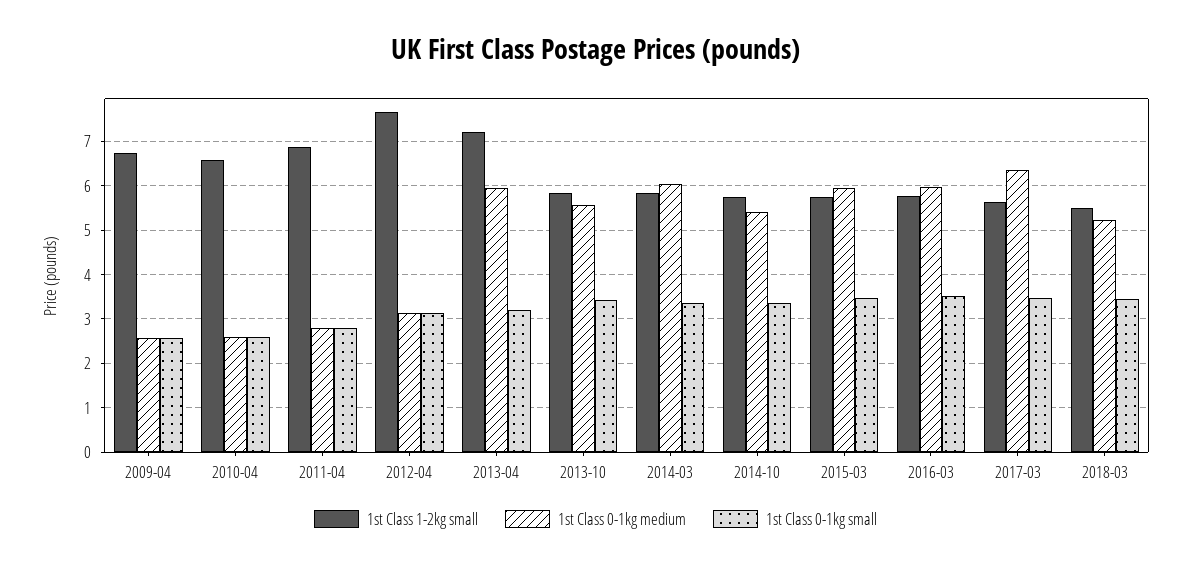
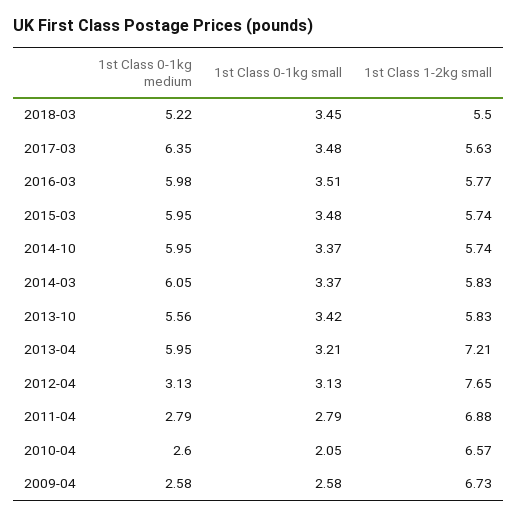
  {
    "1st Class 1-2kg small": {
      "2009-04": 6.73,
      "2010-04": 6.57,
      "2011-04": 6.88,
      "2012-04": 7.65,
      "2013-04": 7.21,
      "2013-10": 5.83,
      "2014-03": 5.83,
      "2014-10": 5.74,
      "2015-03": 5.74,
      "2016-03": 5.77,
      "2017-03": 5.63,
      "2018-03": 5.5
    },
    "1st Class 0-1kg medium": {
      "2009-04": 2.58,
      "2010-04": 2.6,
      "2011-04": 2.79,
      "2012-04": 3.13,
      "2013-04": 5.95,
      "2013-10": 5.56,
      "2014-03": 6.05,
-     "2014-10": 5.4,
+     "2014-10": 5.95,
      "2015-03": 5.95,
      "2016-03": 5.98,
      "2017-03": 6.35,
      "2018-03": 5.22
    },
    "1st Class 0-1kg small": {
      "2009-04": 2.58,
-     "2010-04": 2.6,
+     "2010-04": 2.05,
      "2011-04": 2.79,
      "2012-04": 3.13,
      "2013-04": 3.21,
      "2013-10": 3.42,
      "2014-03": 3.37,
      "2014-10": 3.37,
      "2015-03": 3.48,
      "2016-03": 3.51,
      "2017-03": 3.48,
      "2018-03": 3.45
    }
  }

